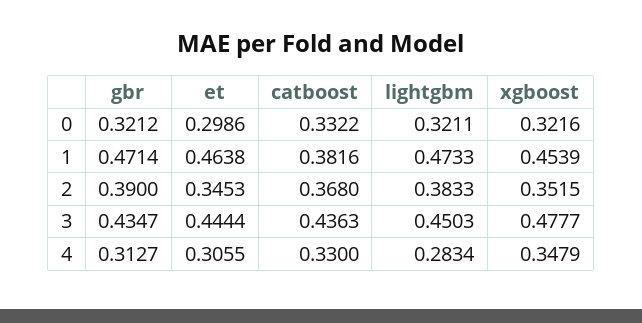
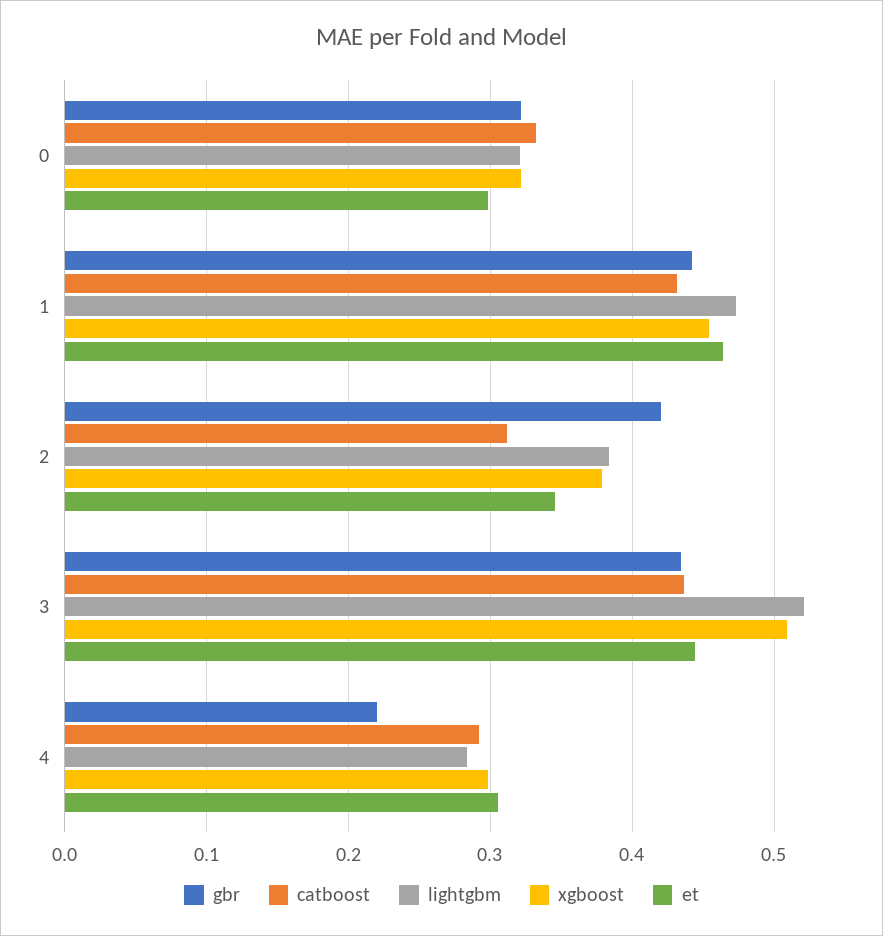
  {
    "gbr": {
      "0": 0.3212,
-     "1": 0.4714,
+     "1": 0.44,
-     "2": 0.39,
+     "2": 0.42,
      "3": 0.4347,
-     "4": 0.3127
+     "4": 0.22
    },
    "et": {
      "0": 0.2986,
      "1": 0.4638,
      "2": 0.3453,
      "3": 0.4444,
      "4": 0.3055
    },
    "catboost": {
      "0": 0.3322,
-     "1": 0.3816,
+     "1": 0.43,
-     "2": 0.368,
+     "2": 0.31,
      "3": 0.4363,
-     "4": 0.33
+     "4": 0.29
    },
    "lightgbm": {
      "0": 0.3211,
      "1": 0.4733,
      "2": 0.3833,
-     "3": 0.4503,
+     "3": 0.52,
      "4": 0.2834
    },
    "xgboost": {
      "0": 0.3216,
      "1": 0.4539,
-     "2": 0.3515,
+     "2": 0.38,
-     "3": 0.4777,
+     "3": 0.51,
-     "4": 0.3479
+     "4": 0.3
    }
  }

